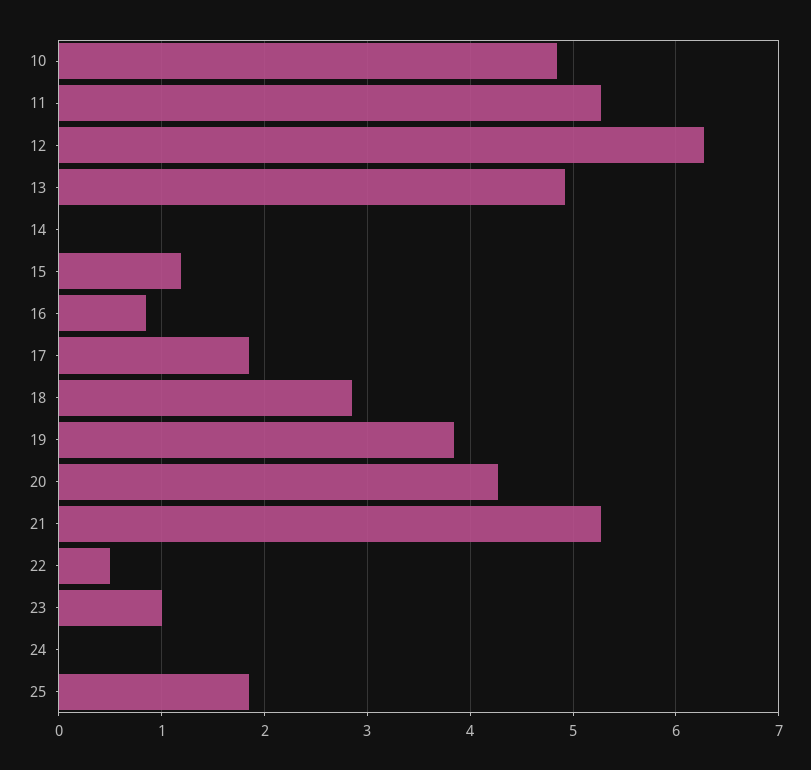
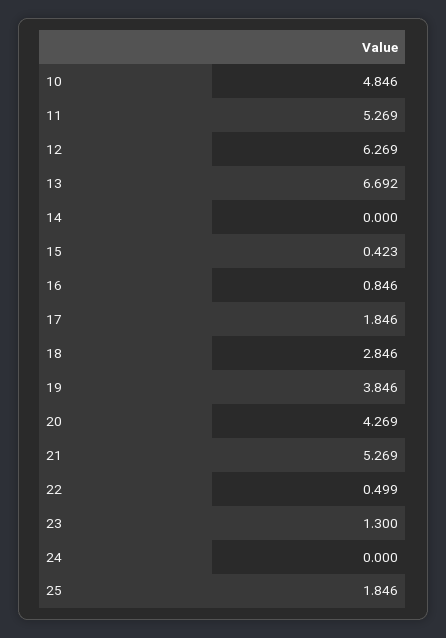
  {
    "10": 4.846,
    "11": 5.269,
    "12": 6.269,
-   "13": 4.9,
+   "13": 6.692,
    "14": 0,
-   "15": 1.2,
+   "15": 0.423,
    "16": 0.846,
    "17": 1.846,
    "18": 2.846,
    "19": 3.846,
    "20": 4.269,
    "21": 5.269,
    "22": 0.499,
-   "23": 1,
+   "23": 1.3,
    "24": 0,
    "25": 1.846
  }

